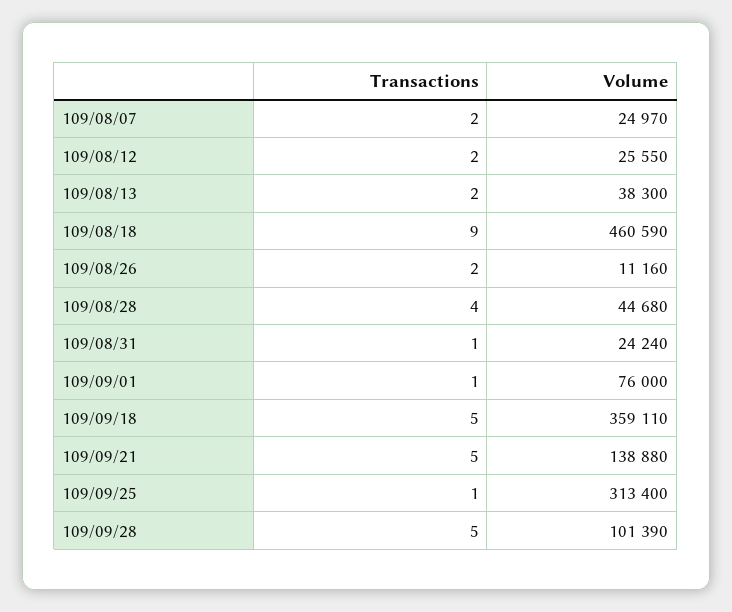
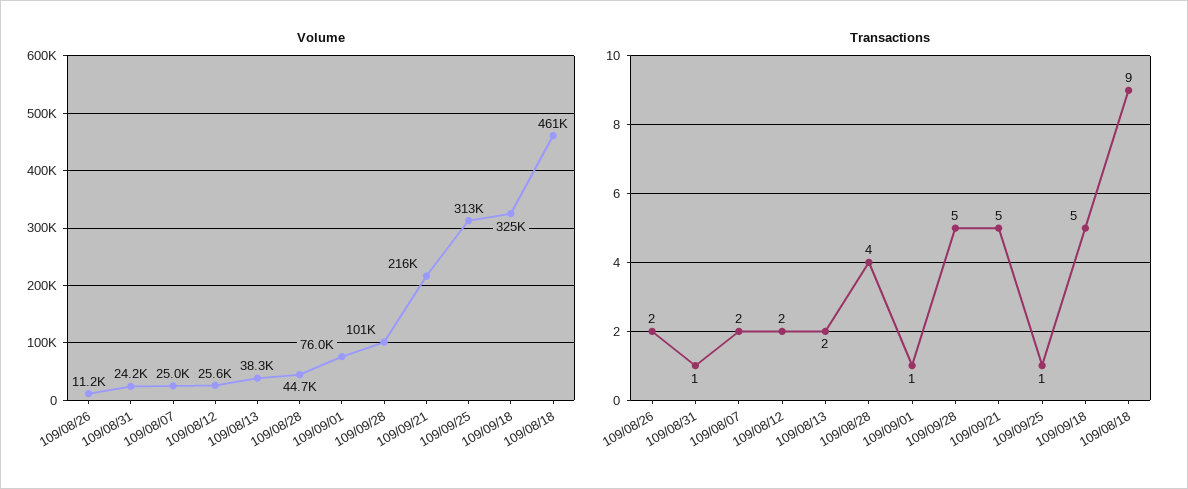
  {
    "Transactions": {
      "109/08/07": 2,
      "109/08/12": 2,
      "109/08/13": 2,
      "109/08/18": 9,
      "109/08/26": 2,
      "109/08/28": 4,
      "109/08/31": 1,
      "109/09/01": 1,
      "109/09/18": 5,
      "109/09/21": 5,
      "109/09/25": 1,
      "109/09/28": 5
    },
    "Volume": {
      "109/08/07": 24970,
      "109/08/12": 25550,
      "109/08/13": 38300,
      "109/08/18": 460590,
      "109/08/26": 11160,
      "109/08/28": 44680,
      "109/08/31": 24240,
      "109/09/01": 76000,
-     "109/09/18": 359110,
+     "109/09/18": 325000,
-     "109/09/21": 138880,
+     "109/09/21": 216000,
      "109/09/25": 313400,
      "109/09/28": 101390
    }
  }

